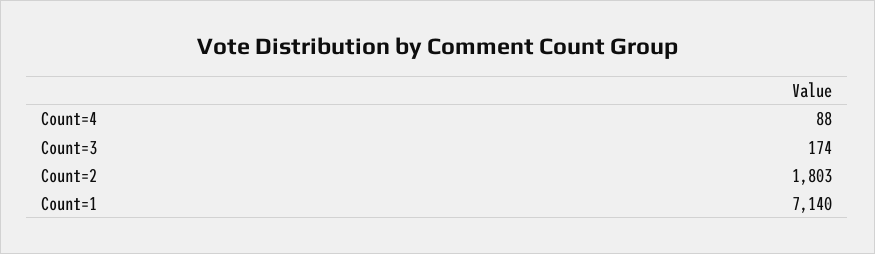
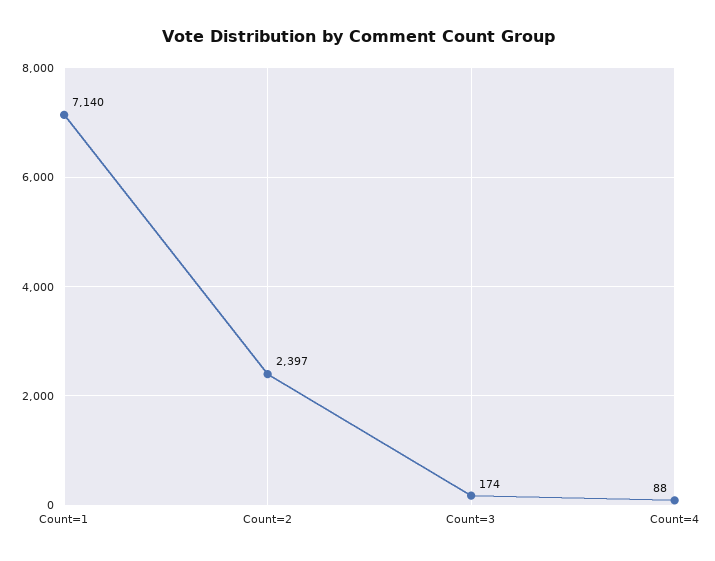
  {
    "Count=4": 88,
    "Count=3": 174,
-   "Count=2": 1803,
+   "Count=2": 2397,
    "Count=1": 7140
  }

